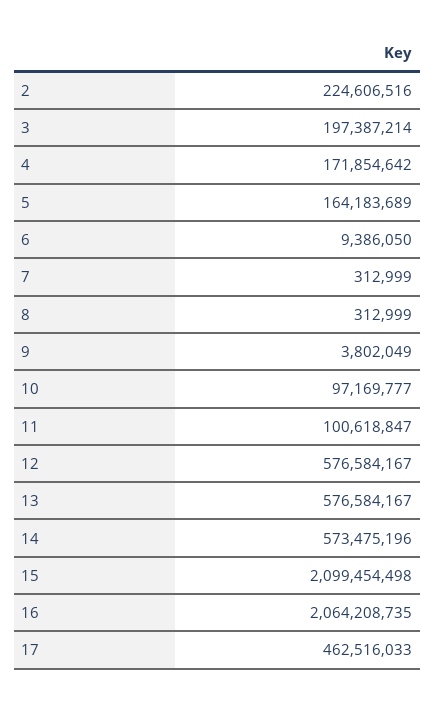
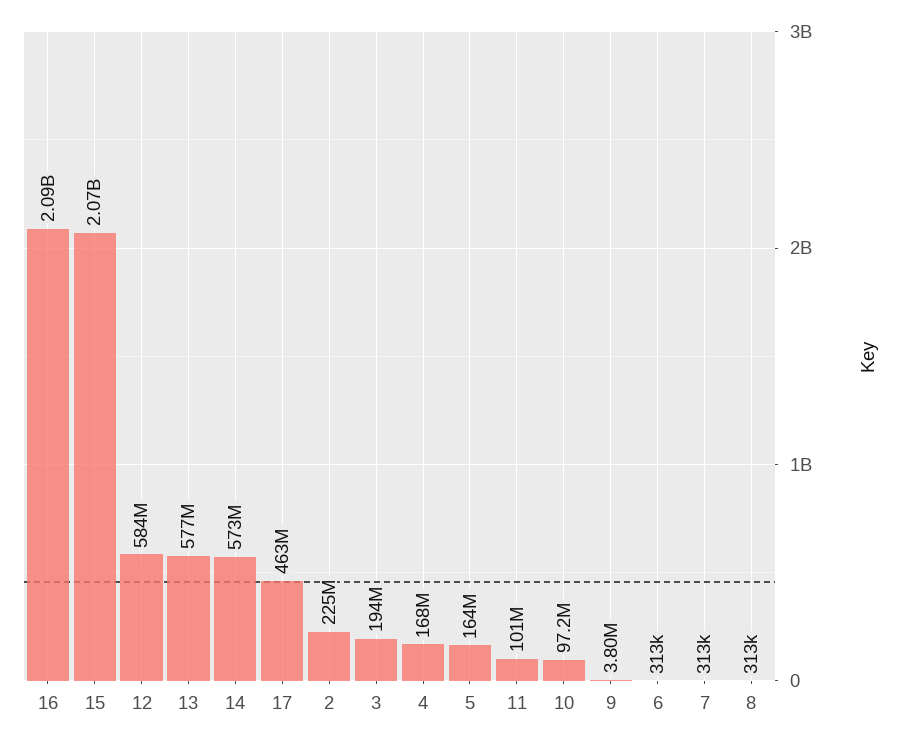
  {
    "2": 224606516,
-   "3": 197387214,
+   "3": 194000000,
-   "4": 171854642,
+   "4": 168000000,
    "5": 164183689,
-   "6": 9386050,
+   "6": 313000,
    "7": 312999,
    "8": 312999,
    "9": 3802049,
    "10": 97169777,
    "11": 100618847,
-   "12": 576584167,
+   "12": 584000000,
    "13": 576584167,
    "14": 573475196,
-   "15": 2099454498,
+   "15": 2070000000,
-   "16": 2064208735,
+   "16": 2090000000,
    "17": 462516033
  }

